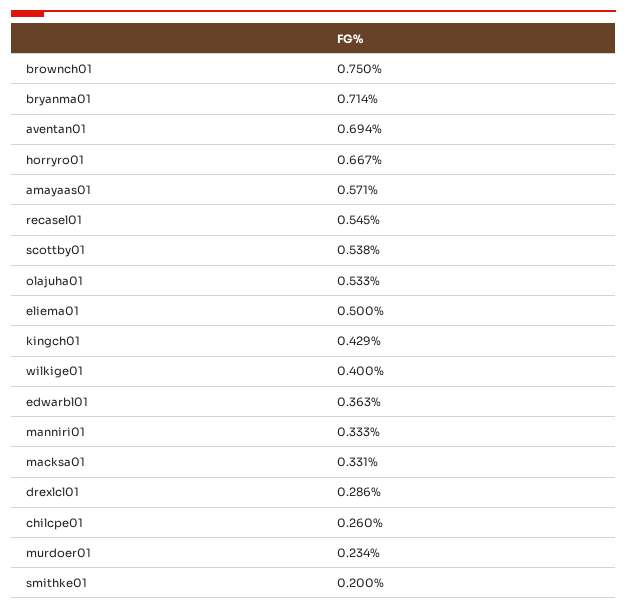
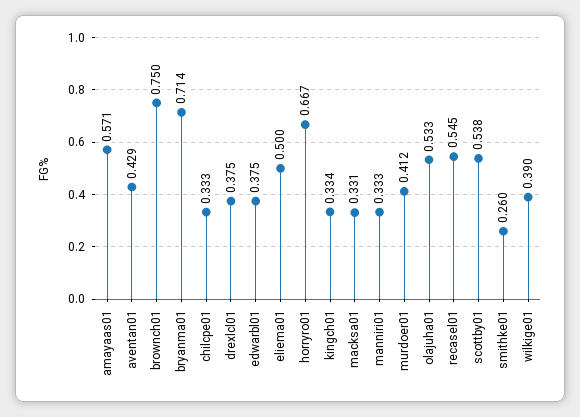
  {
    "brownch01": 0.75,
    "bryanma01": 0.714,
-   "aventan01": 0.694,
+   "aventan01": 0.429,
    "horryro01": 0.667,
    "amayaas01": 0.571,
    "recasel01": 0.545,
    "scottby01": 0.538,
    "olajuha01": 0.533,
    "eliema01": 0.5,
-   "kingch01": 0.429,
+   "kingch01": 0.334,
-   "wilkige01": 0.4,
+   "wilkige01": 0.39,
-   "edwarbl01": 0.363,
+   "edwarbl01": 0.375,
    "manniri01": 0.333,
    "macksa01": 0.331,
-   "drexlcl01": 0.286,
+   "drexlcl01": 0.375,
-   "chilcpe01": 0.26,
+   "chilcpe01": 0.333,
-   "murdoer01": 0.234,
+   "murdoer01": 0.412,
-   "smithke01": 0.2
+   "smithke01": 0.26
  }

